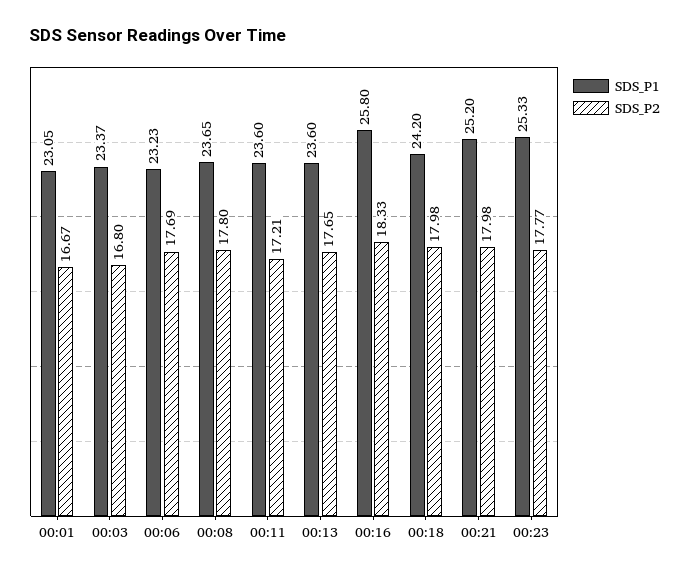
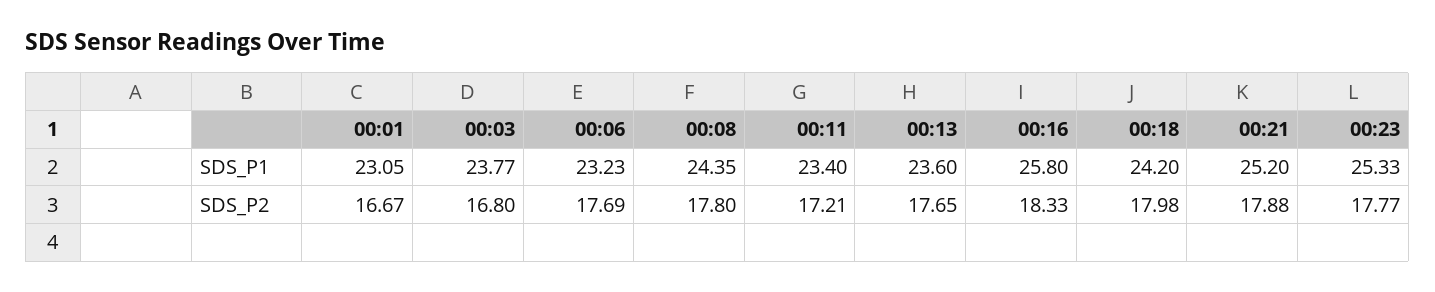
  {
    "SDS_P1": {
      "00:01": 23.05,
-     "00:03": 23.37,
+     "00:03": 23.77,
      "00:06": 23.23,
-     "00:08": 23.65,
+     "00:08": 24.35,
-     "00:11": 23.6,
+     "00:11": 23.4,
      "00:13": 23.6,
      "00:16": 25.8,
      "00:18": 24.2,
      "00:21": 25.2,
      "00:23": 25.33
    },
    "SDS_P2": {
      "00:01": 16.67,
      "00:03": 16.8,
      "00:06": 17.69,
      "00:08": 17.8,
      "00:11": 17.21,
      "00:13": 17.65,
      "00:16": 18.33,
      "00:18": 17.98,
-     "00:21": 17.98,
+     "00:21": 17.88,
      "00:23": 17.77
    }
  }

